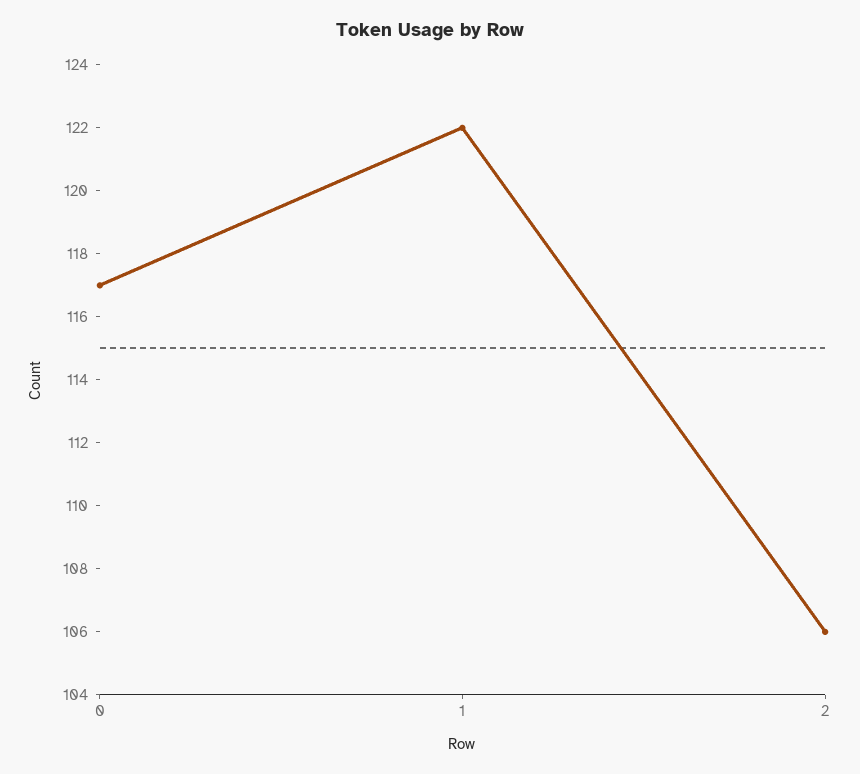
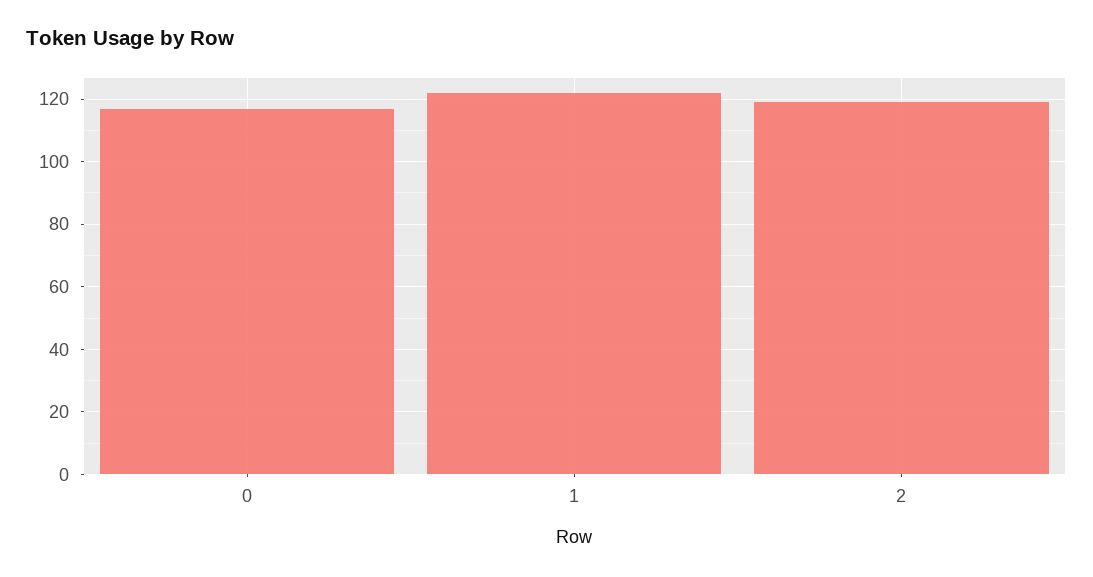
  {
    "0": 117,
    "1": 122,
-   "2": 106
+   "2": 120
  }

